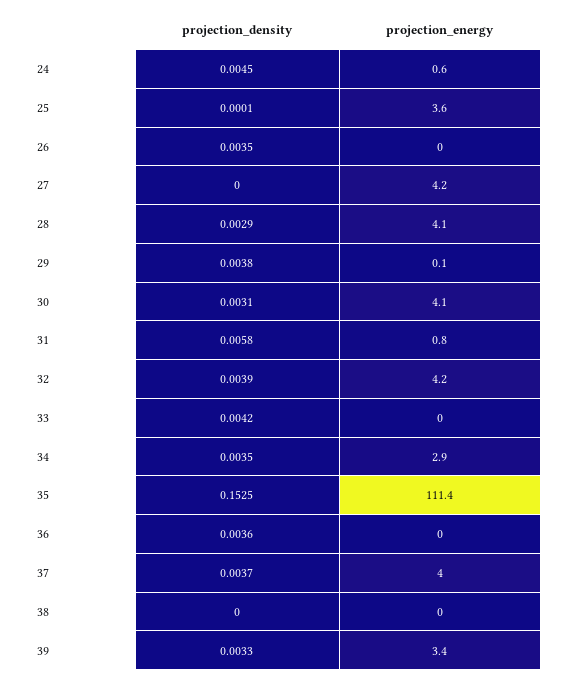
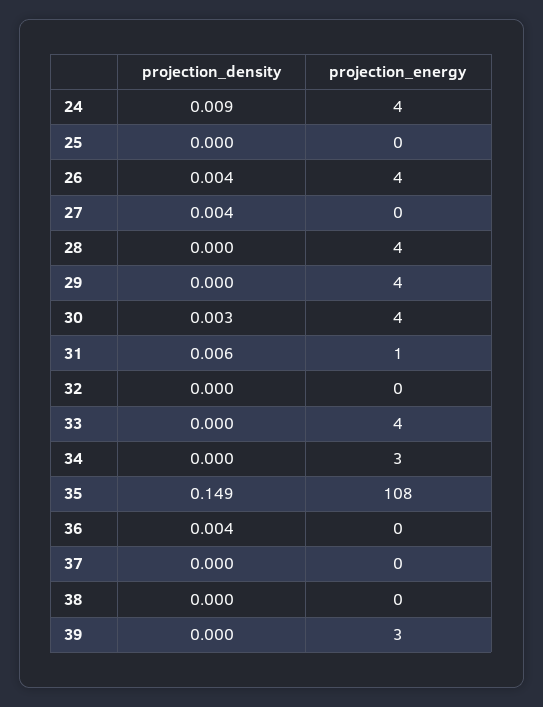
  {
    "projection_density": {
-     "24": 0.0045,
+     "24": 0.009,
      "25": 0.0001,
      "26": 0.0035,
-     "27": 0,
+     "27": 0.004,
-     "28": 0.0029,
+     "28": 0,
-     "29": 0.0038,
+     "29": 0,
      "30": 0.0031,
      "31": 0.0058,
-     "32": 0.0039,
+     "32": 0,
-     "33": 0.0042,
+     "33": 0,
-     "34": 0.0035,
+     "34": 0,
-     "35": 0.1525,
+     "35": 0.149,
      "36": 0.0036,
-     "37": 0.0037,
+     "37": 0,
      "38": 0,
-     "39": 0.0033
+     "39": 0
    },
    "projection_energy": {
-     "24": 0.6,
+     "24": 4,
-     "25": 3.6,
+     "25": 0,
-     "26": 0,
+     "26": 4,
-     "27": 4.2,
+     "27": 0,
      "28": 4.1,
-     "29": 0.1,
+     "29": 4,
      "30": 4.1,
      "31": 0.8,
-     "32": 4.2,
+     "32": 0,
-     "33": 0,
+     "33": 4,
      "34": 2.9,
-     "35": 111.4,
+     "35": 108,
      "36": 0,
-     "37": 4,
+     "37": 0,
      "38": 0,
      "39": 3.4
    }
  }

